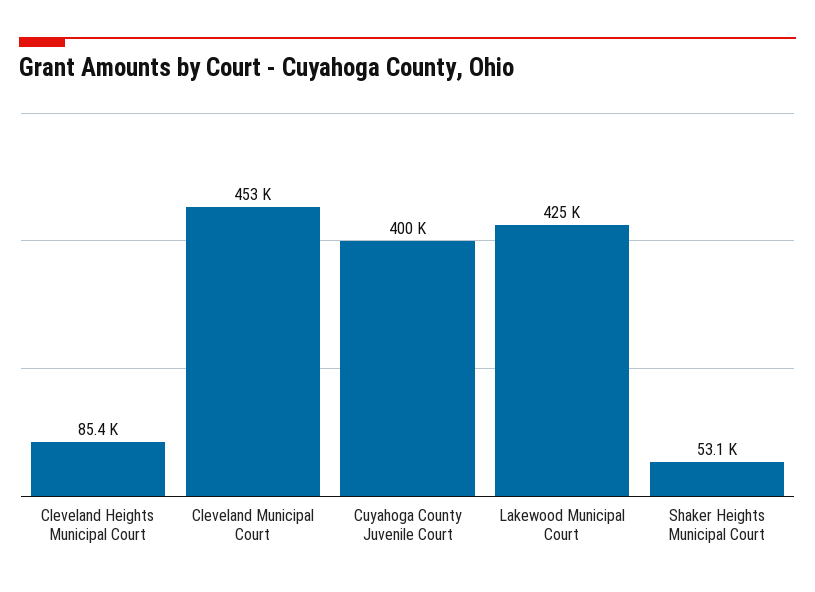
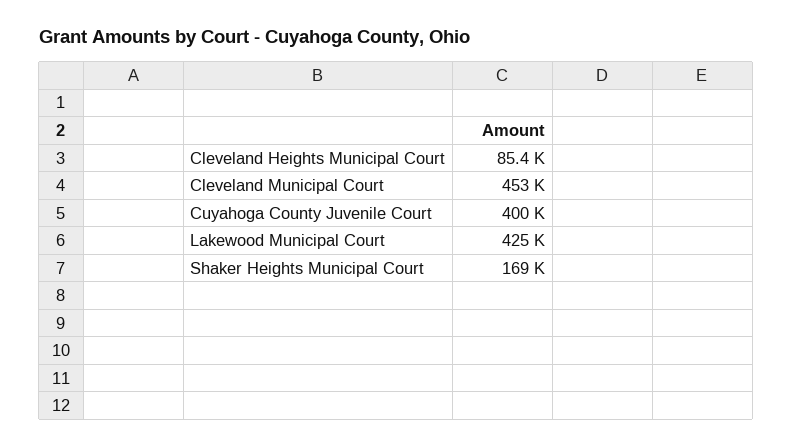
  {
    "Cleveland Heights Municipal Court": 85400,
    "Cleveland Municipal Court": 453000,
    "Cuyahoga County Juvenile Court": 400000,
    "Lakewood Municipal Court": 425000,
-   "Shaker Heights Municipal Court": 53100
+   "Shaker Heights Municipal Court": 169000
  }

